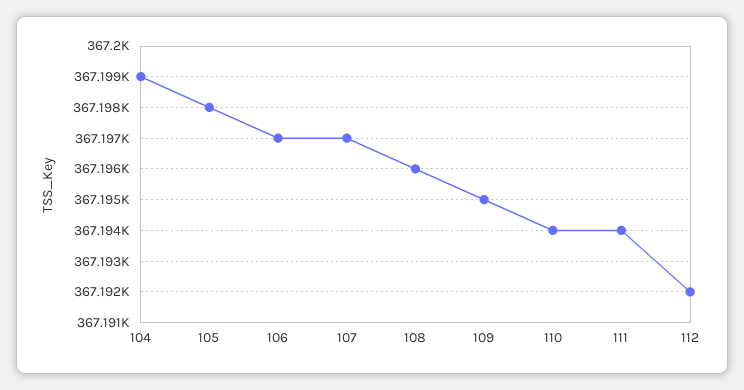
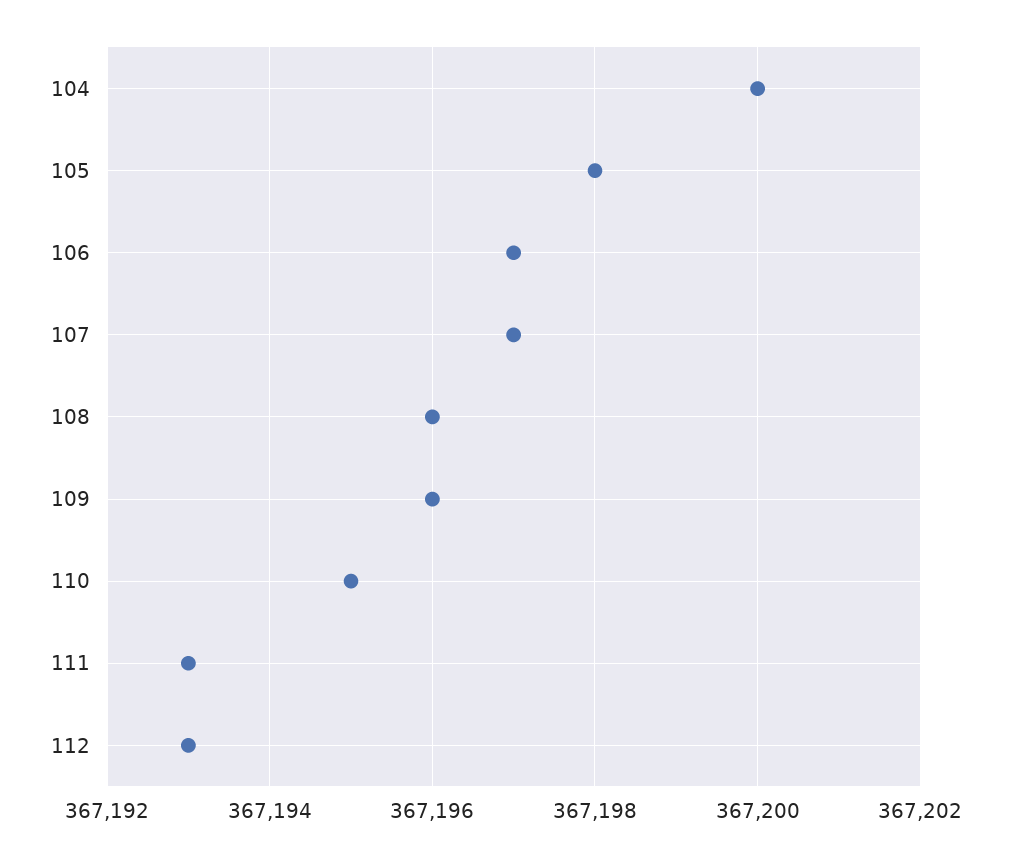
  {
-   "104": 367199,
+   "104": 367200,
    "105": 367198,
    "106": 367197,
    "107": 367197,
    "108": 367196,
-   "109": 367195,
+   "109": 367196,
-   "110": 367194,
+   "110": 367195,
-   "111": 367194,
+   "111": 367193,
-   "112": 367192
+   "112": 367193
  }

